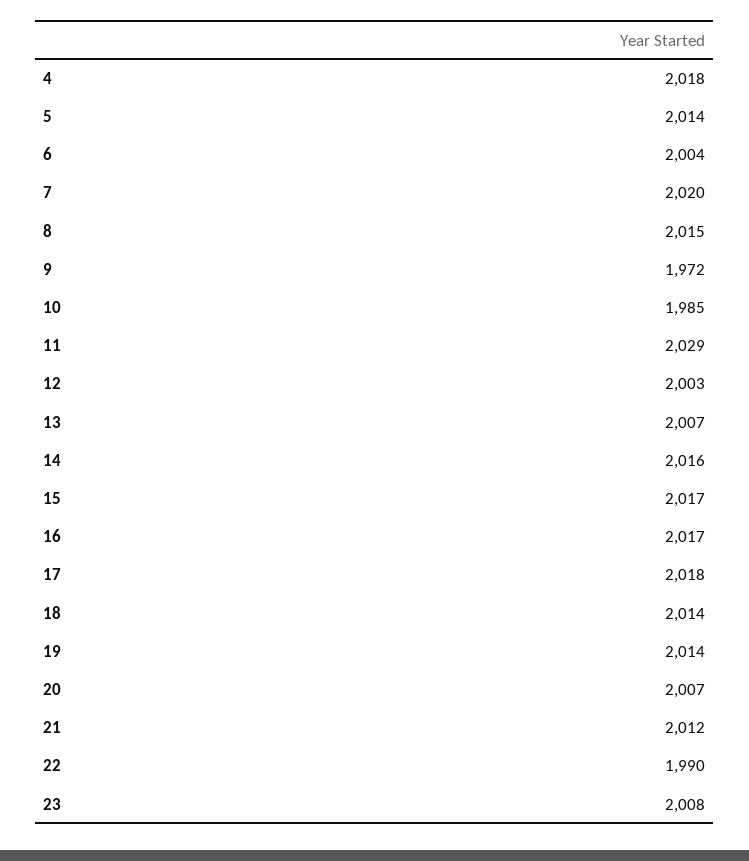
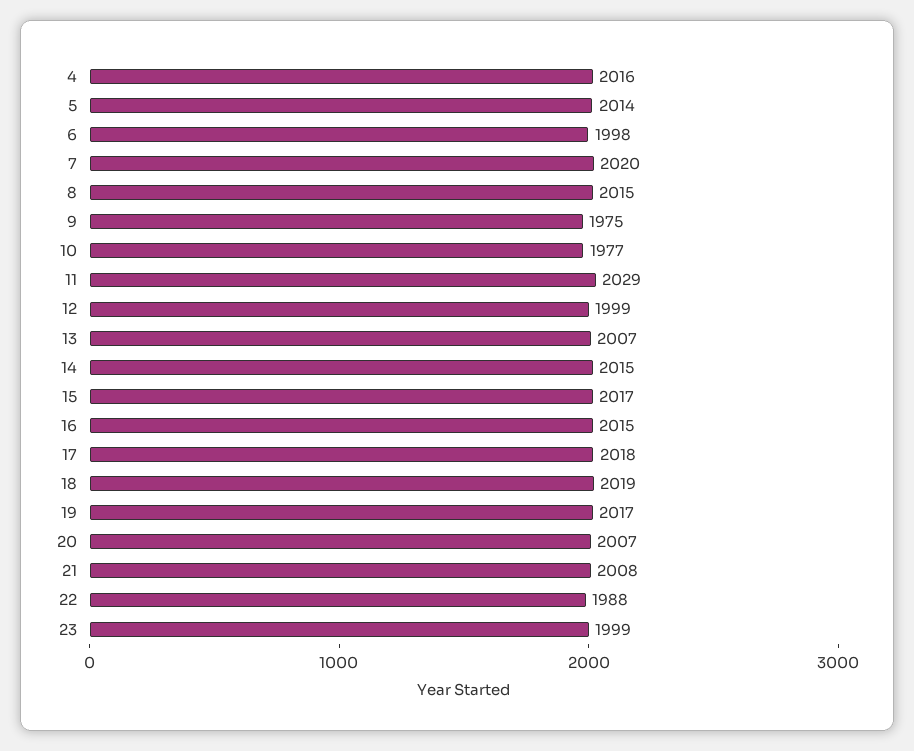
  {
-   "4": 2018,
+   "4": 2016,
    "5": 2014,
-   "6": 2004,
+   "6": 1998,
    "7": 2020,
    "8": 2015,
-   "9": 1972,
+   "9": 1975,
-   "10": 1985,
+   "10": 1977,
    "11": 2029,
-   "12": 2003,
+   "12": 1999,
    "13": 2007,
-   "14": 2016,
+   "14": 2015,
    "15": 2017,
-   "16": 2017,
+   "16": 2015,
    "17": 2018,
-   "18": 2014,
+   "18": 2019,
-   "19": 2014,
+   "19": 2017,
    "20": 2007,
-   "21": 2012,
+   "21": 2008,
-   "22": 1990,
+   "22": 1988,
-   "23": 2008
+   "23": 1999
  }

